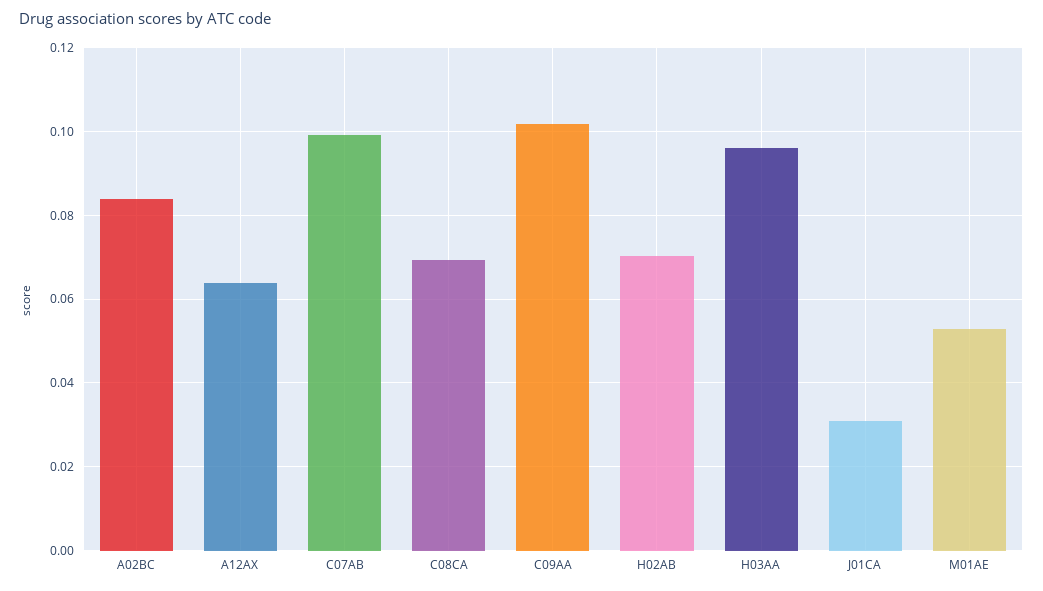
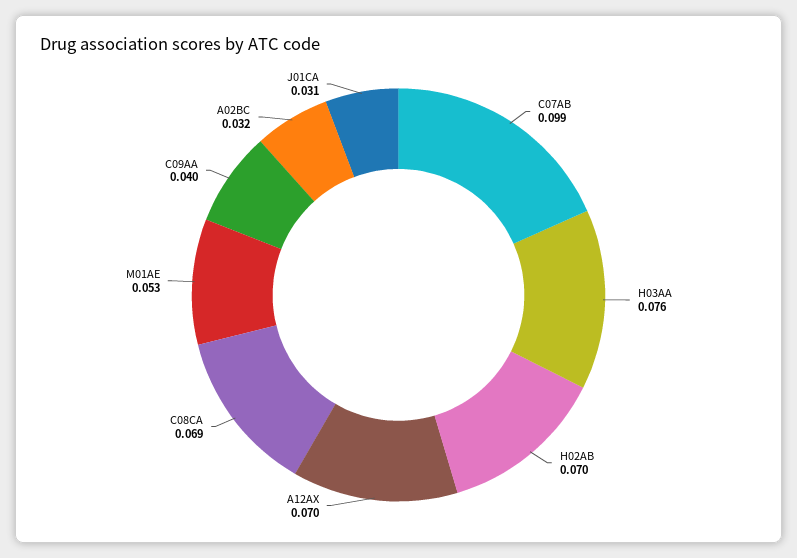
  {
-   "A02BC": 0.084,
+   "A02BC": 0.032,
-   "A12AX": 0.064,
+   "A12AX": 0.07,
    "C07AB": 0.099,
    "C08CA": 0.069,
-   "C09AA": 0.102,
+   "C09AA": 0.04,
    "H02AB": 0.07,
-   "H03AA": 0.096,
+   "H03AA": 0.076,
    "J01CA": 0.031,
    "M01AE": 0.053
  }

